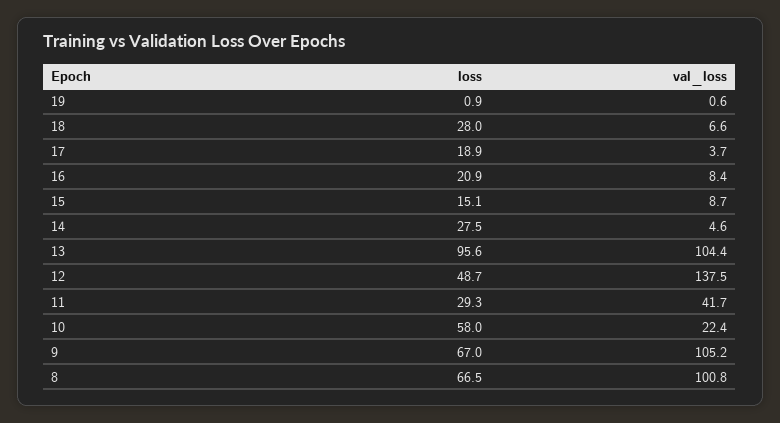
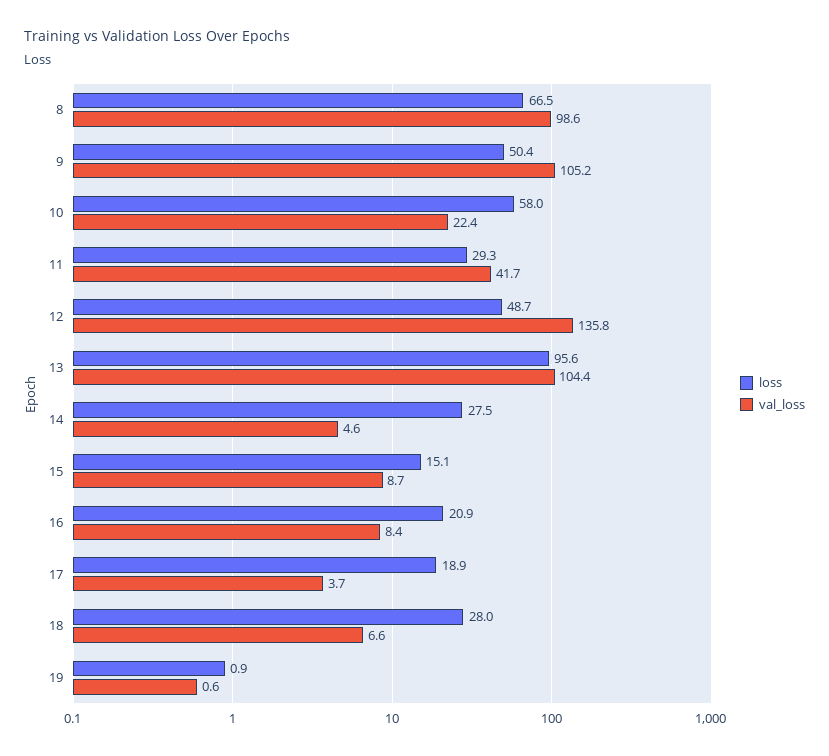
  {
    "loss": {
      "19": 0.9,
      "18": 28,
      "17": 18.9,
      "16": 20.9,
      "15": 15.1,
      "14": 27.5,
      "13": 95.6,
      "12": 48.7,
      "11": 29.3,
      "10": 58,
-     "9": 67,
+     "9": 50.4,
      "8": 66.5
    },
    "val_loss": {
      "19": 0.6,
      "18": 6.6,
      "17": 3.7,
      "16": 8.4,
      "15": 8.7,
      "14": 4.6,
      "13": 104.4,
-     "12": 137.5,
+     "12": 135.8,
      "11": 41.7,
      "10": 22.4,
      "9": 105.2,
-     "8": 100.8
+     "8": 98.6
    }
  }

